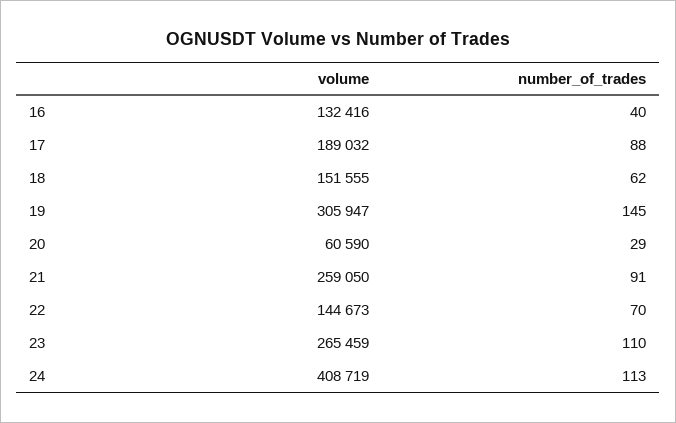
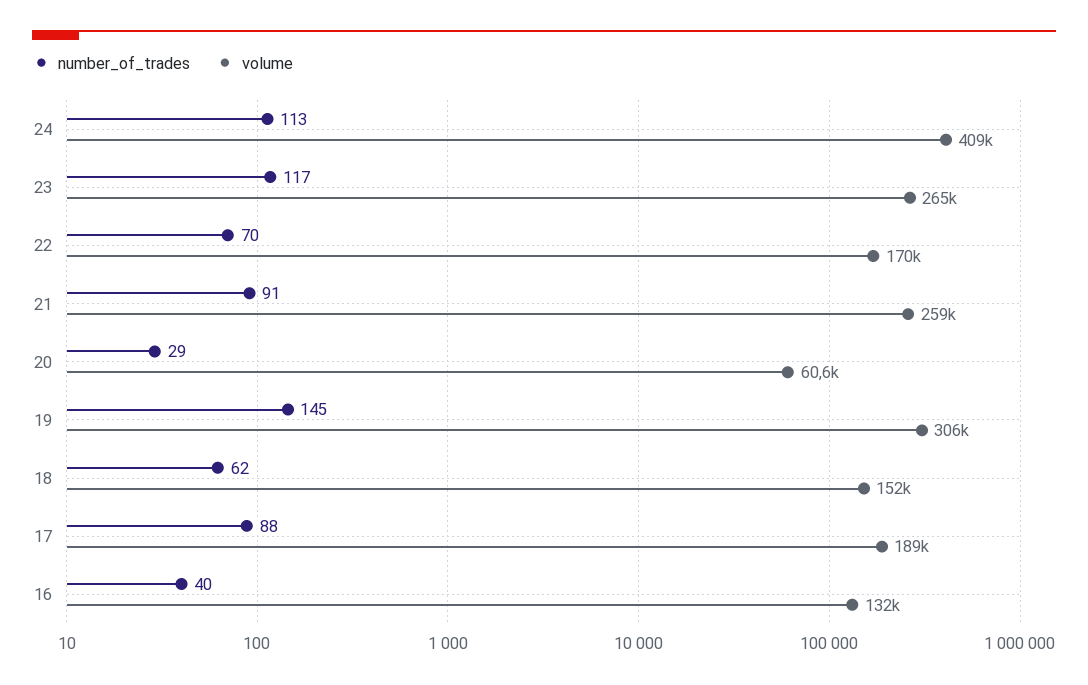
  {
    "volume": {
      "16": 132416,
      "17": 189032,
      "18": 151555,
      "19": 305947,
      "20": 60590,
      "21": 259050,
-     "22": 144673,
+     "22": 170000,
      "23": 265459,
      "24": 408719
    },
    "number_of_trades": {
      "16": 40,
      "17": 88,
      "18": 62,
      "19": 145,
      "20": 29,
      "21": 91,
      "22": 70,
-     "23": 110,
+     "23": 117,
      "24": 113
    }
  }

